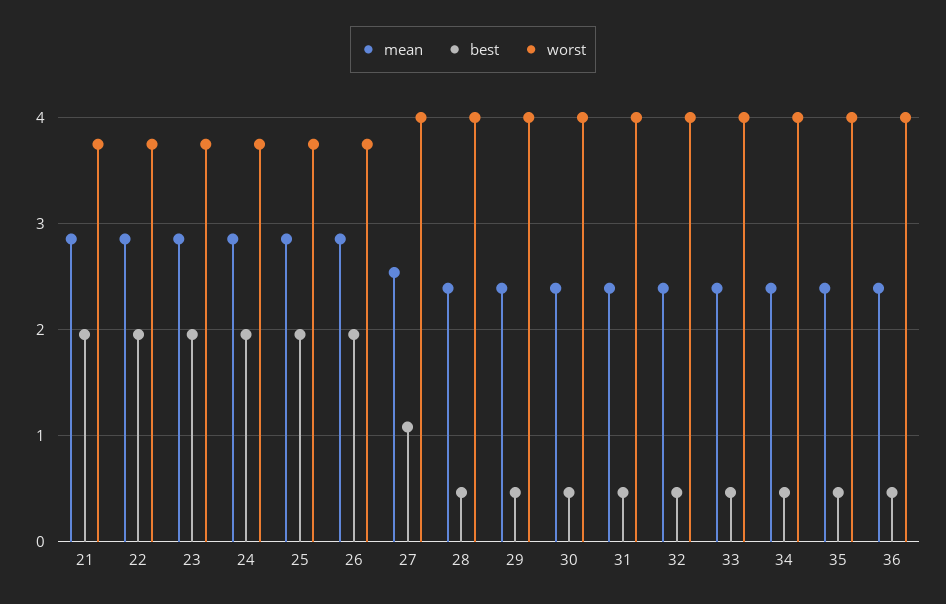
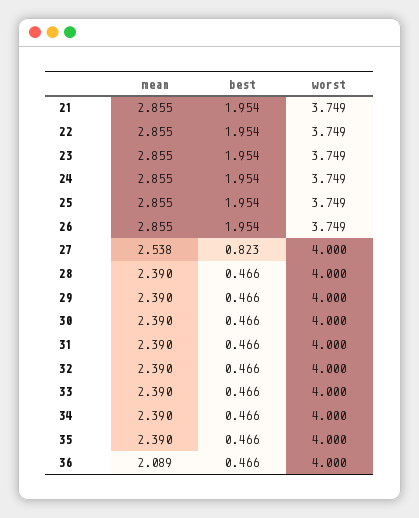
  {
    "mean": {
      "21": 2.855,
      "22": 2.855,
      "23": 2.855,
      "24": 2.855,
      "25": 2.855,
      "26": 2.855,
      "27": 2.538,
      "28": 2.39,
      "29": 2.39,
      "30": 2.39,
      "31": 2.39,
      "32": 2.39,
      "33": 2.39,
      "34": 2.39,
      "35": 2.39,
-     "36": 2.4
+     "36": 2.089
    },
    "best": {
      "21": 1.954,
      "22": 1.954,
      "23": 1.954,
      "24": 1.954,
      "25": 1.954,
      "26": 1.954,
-     "27": 1.1,
+     "27": 0.823,
      "28": 0.466,
      "29": 0.466,
      "30": 0.466,
      "31": 0.466,
      "32": 0.466,
      "33": 0.466,
      "34": 0.466,
      "35": 0.466,
      "36": 0.466
    },
    "worst": {
      "21": 3.749,
      "22": 3.749,
      "23": 3.749,
      "24": 3.749,
      "25": 3.749,
      "26": 3.749,
      "27": 4,
      "28": 4,
      "29": 4,
      "30": 4,
      "31": 4,
      "32": 4,
      "33": 4,
      "34": 4,
      "35": 4,
      "36": 4
    }
  }

